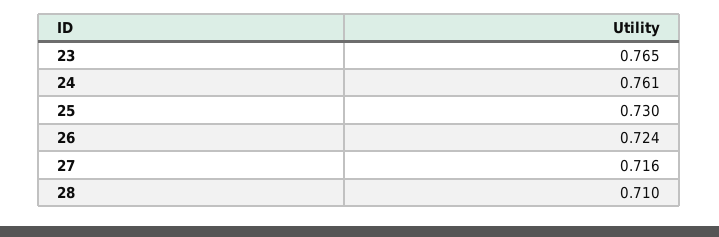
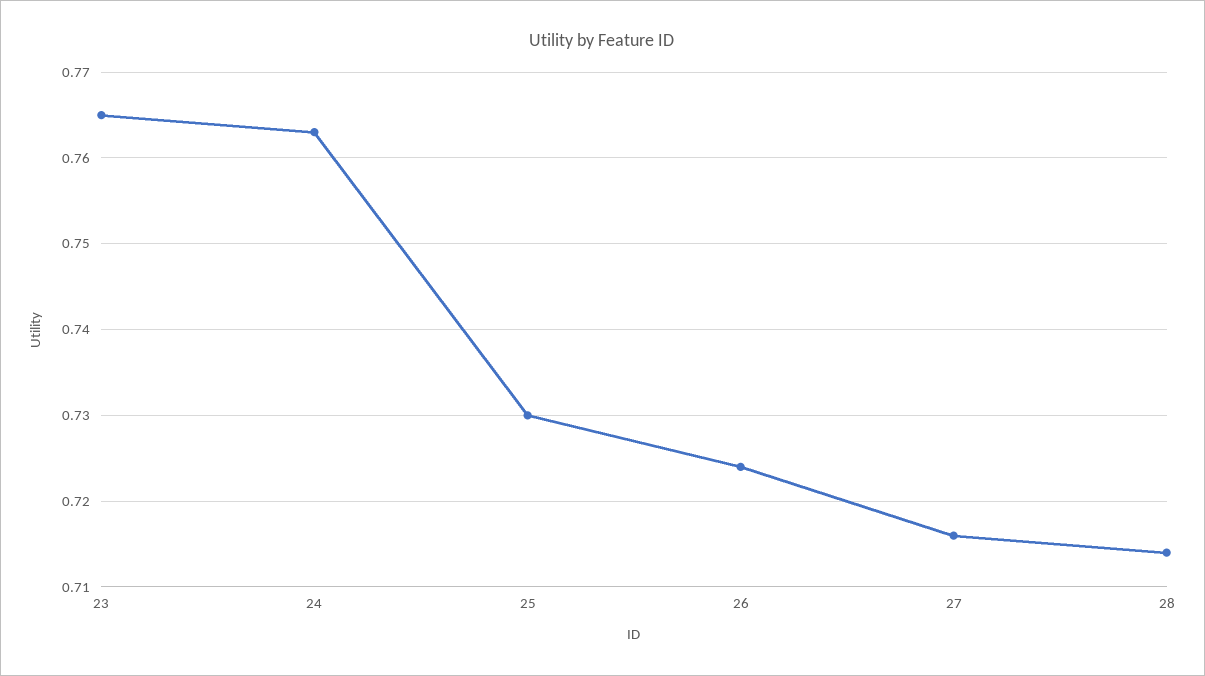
  {
    "23": 0.765,
-   "24": 0.761,
+   "24": 0.763,
    "25": 0.73,
    "26": 0.724,
    "27": 0.716,
-   "28": 0.71
+   "28": 0.714
  }

